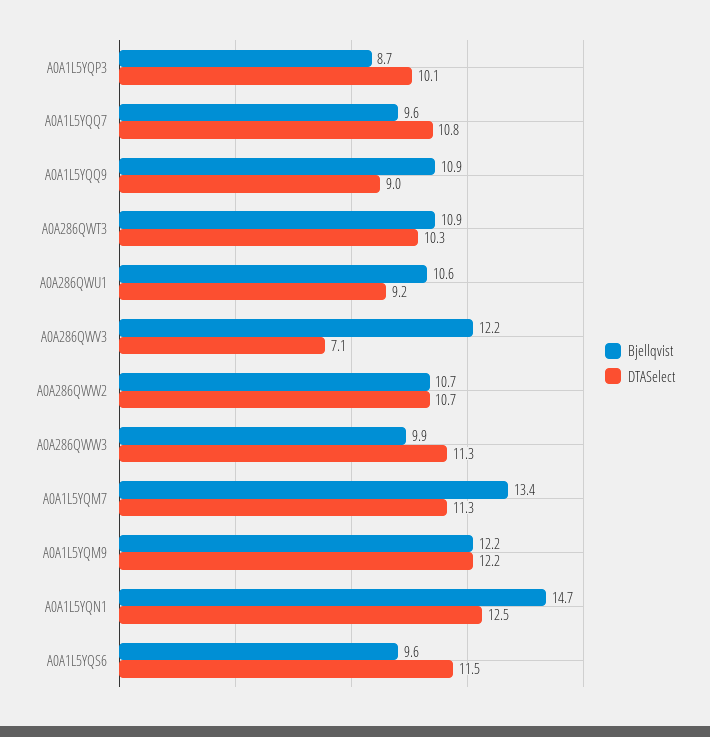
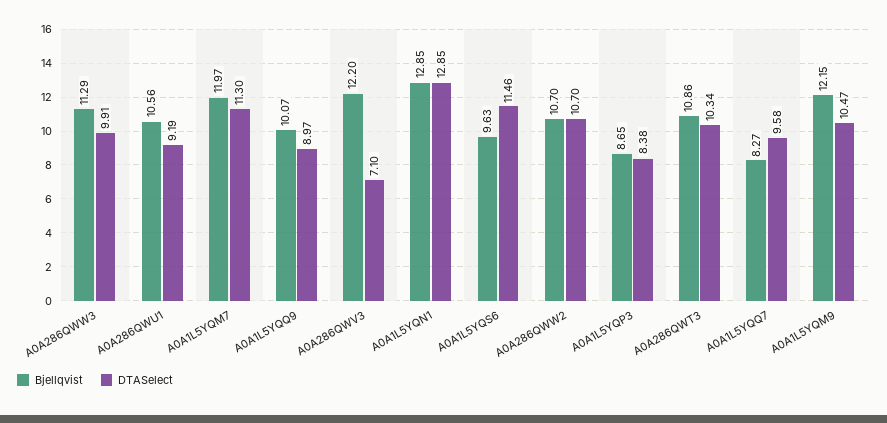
  {
    "Bjellqvist": {
      "A0A1L5YQP3": 8.65,
-     "A0A1L5YQQ7": 9.6,
+     "A0A1L5YQQ7": 8.27,
-     "A0A1L5YQQ9": 10.9,
+     "A0A1L5YQQ9": 10.07,
      "A0A286QWT3": 10.86,
      "A0A286QWU1": 10.56,
      "A0A286QWV3": 12.2,
      "A0A286QWW2": 10.7,
-     "A0A286QWW3": 9.9,
+     "A0A286QWW3": 11.29,
-     "A0A1L5YQM7": 13.4,
+     "A0A1L5YQM7": 11.97,
      "A0A1L5YQM9": 12.15,
-     "A0A1L5YQN1": 14.7,
+     "A0A1L5YQN1": 12.85,
      "A0A1L5YQS6": 9.63
    },
    "DTASelect": {
-     "A0A1L5YQP3": 10.1,
+     "A0A1L5YQP3": 8.38,
-     "A0A1L5YQQ7": 10.8,
+     "A0A1L5YQQ7": 9.58,
      "A0A1L5YQQ9": 8.97,
      "A0A286QWT3": 10.34,
      "A0A286QWU1": 9.19,
      "A0A286QWV3": 7.1,
      "A0A286QWW2": 10.7,
-     "A0A286QWW3": 11.3,
+     "A0A286QWW3": 9.91,
      "A0A1L5YQM7": 11.3,
-     "A0A1L5YQM9": 12.2,
+     "A0A1L5YQM9": 10.47,
-     "A0A1L5YQN1": 12.5,
+     "A0A1L5YQN1": 12.85,
      "A0A1L5YQS6": 11.46
    }
  }

